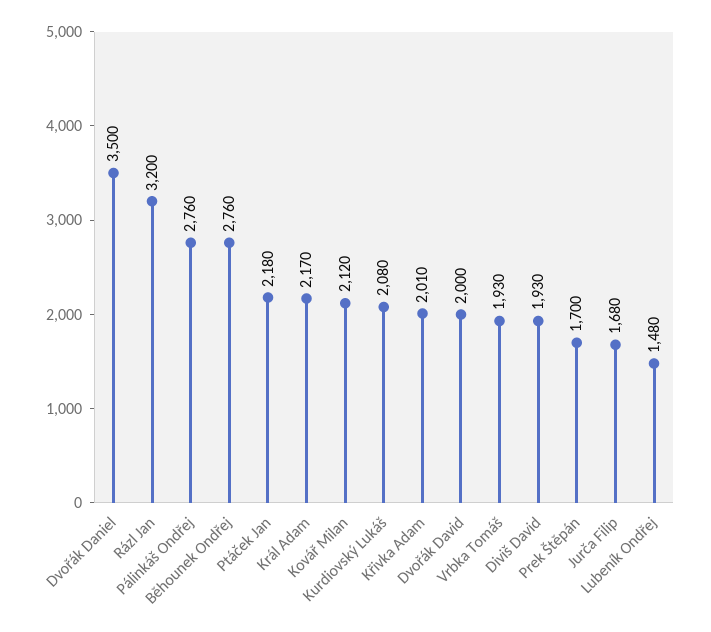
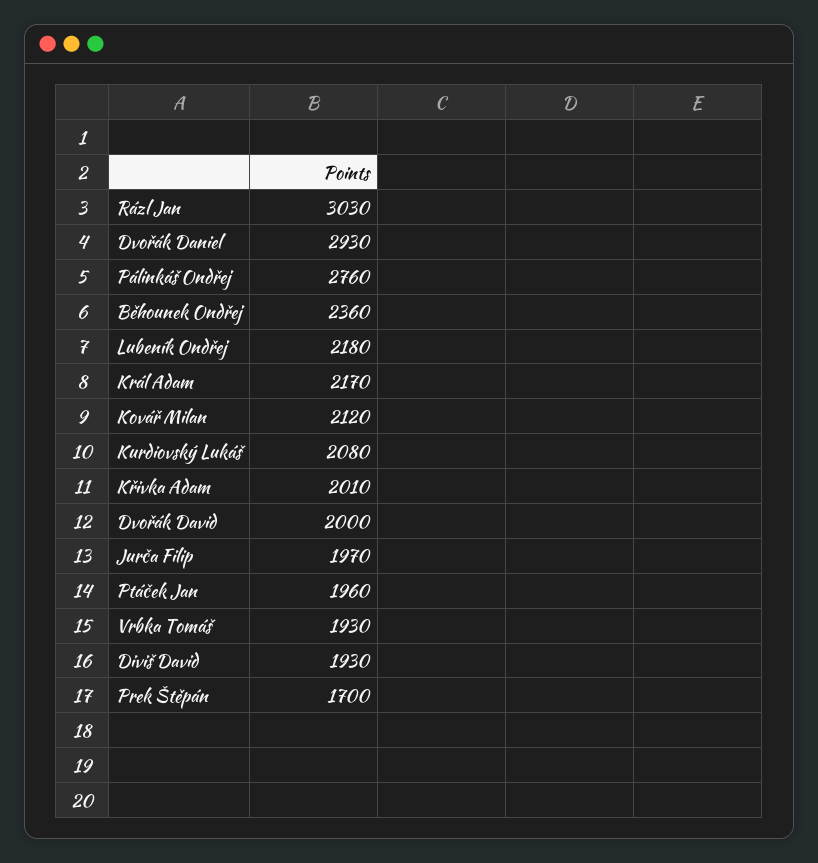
  {
-   "Dvořák Daniel": 3500,
+   "Dvořák Daniel": 2930,
-   "Rázl Jan": 3200,
+   "Rázl Jan": 3030,
    "Pálinkáš Ondřej": 2760,
-   "Běhounek Ondřej": 2760,
+   "Běhounek Ondřej": 2360,
-   "Ptáček Jan": 2180,
+   "Ptáček Jan": 1960,
    "Král Adam": 2170,
    "Kovář Milan": 2120,
    "Kurdiovský Lukáš": 2080,
    "Křivka Adam": 2010,
    "Dvořák David": 2000,
    "Vrbka Tomáš": 1930,
    "Diviš David": 1930,
    "Prek Štěpán": 1700,
-   "Jurča Filip": 1680,
+   "Jurča Filip": 1970,
-   "Lubeník Ondřej": 1480
+   "Lubeník Ondřej": 2180
  }

